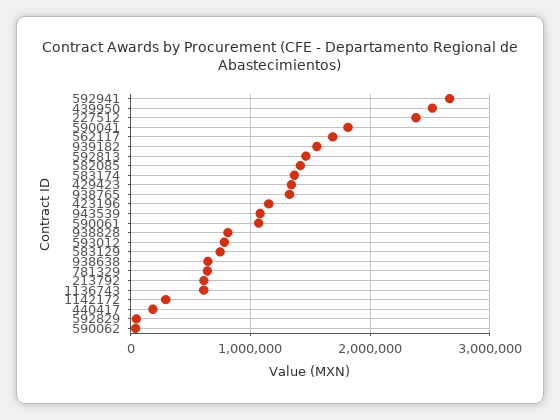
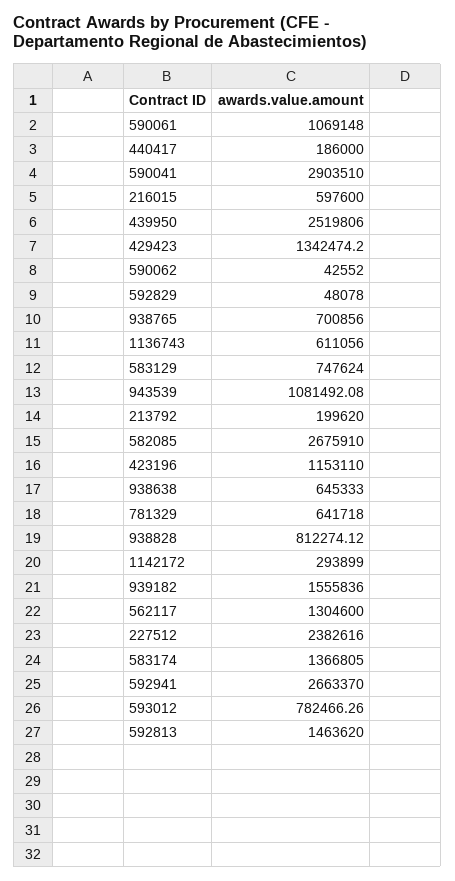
  {
    "592941": 2663370,
    "439950": 2519806,
    "227512": 2382616,
-   "590041": 1800000,
+   "590041": 2903510,
-   "562117": 1700000,
+   "562117": 1304600,
    "939182": 1555836,
    "592813": 1463620,
-   "582085": 1400000,
+   "582085": 2675910,
    "583174": 1366805,
    "429423": 1342474.2,
-   "938765": 1300000,
+   "938765": 700856,
    "423196": 1153110,
    "943539": 1081492.08,
    "590061": 1069148,
    "938828": 812274.12,
    "593012": 782466.26,
    "583129": 747624,
    "938638": 645333,
    "781329": 641718,
-   "213792": 600000,
+   "213792": 199620,
    "1136743": 611056,
    "1142172": 293899,
    "440417": 186000,
    "592829": 48078,
-   "590062": 42552
+   "590062": 42552,
+   "216015": 597600
  }

